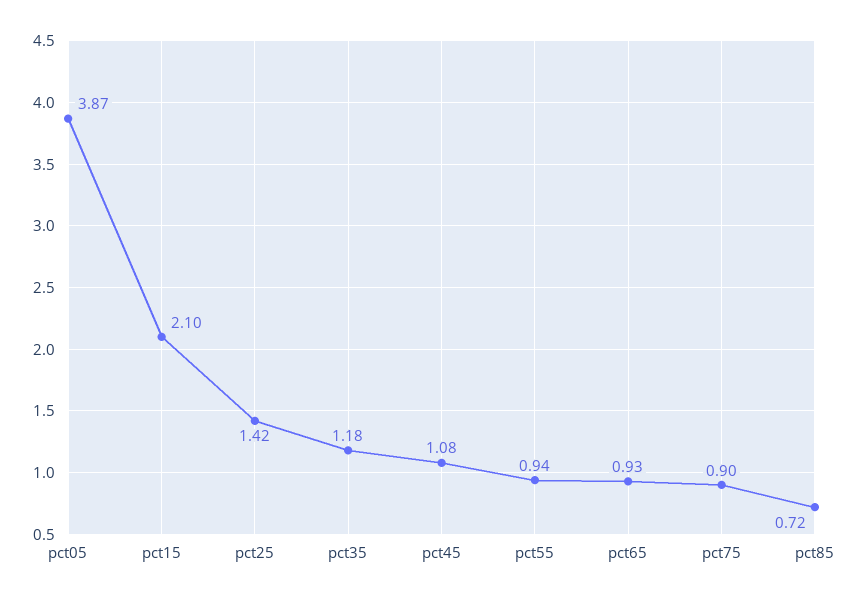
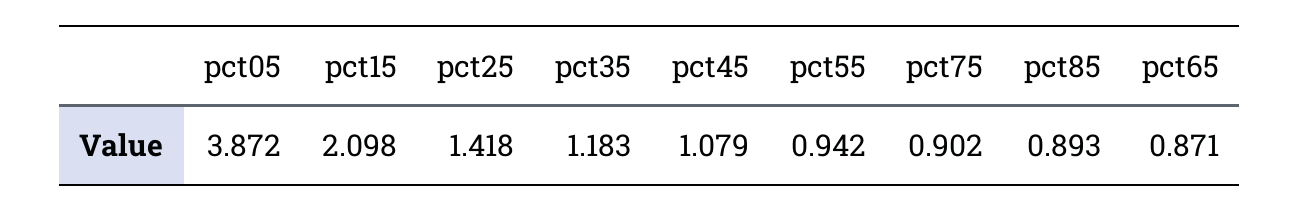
  {
    "pct05": 3.872,
    "pct15": 2.098,
    "pct25": 1.418,
    "pct35": 1.183,
    "pct45": 1.079,
    "pct55": 0.942,
-   "pct65": 0.93,
+   "pct65": 0.871,
    "pct75": 0.902,
-   "pct85": 0.72
+   "pct85": 0.893
  }

